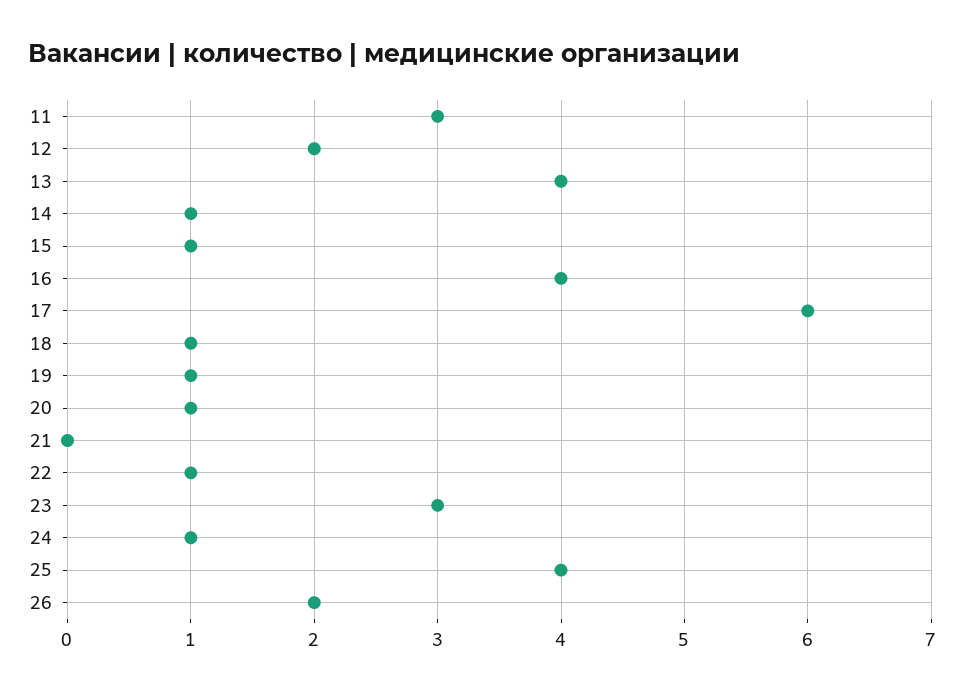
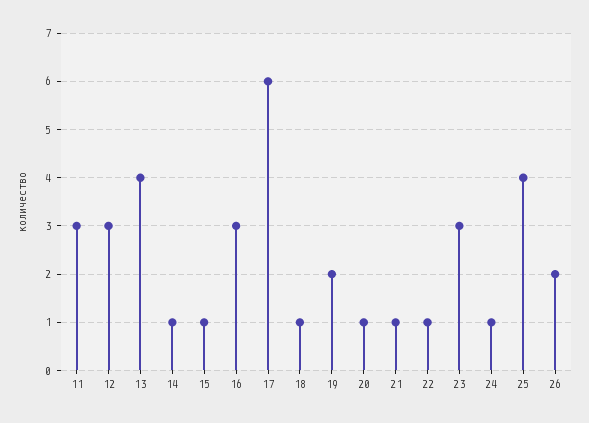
  {
    "11": 3,
-   "12": 2,
+   "12": 3,
    "13": 4,
    "14": 1,
    "15": 1,
-   "16": 4,
+   "16": 3,
    "17": 6,
    "18": 1,
-   "19": 1,
+   "19": 2,
    "20": 1,
-   "21": 0,
+   "21": 1,
    "22": 1,
    "23": 3,
    "24": 1,
    "25": 4,
    "26": 2
  }

